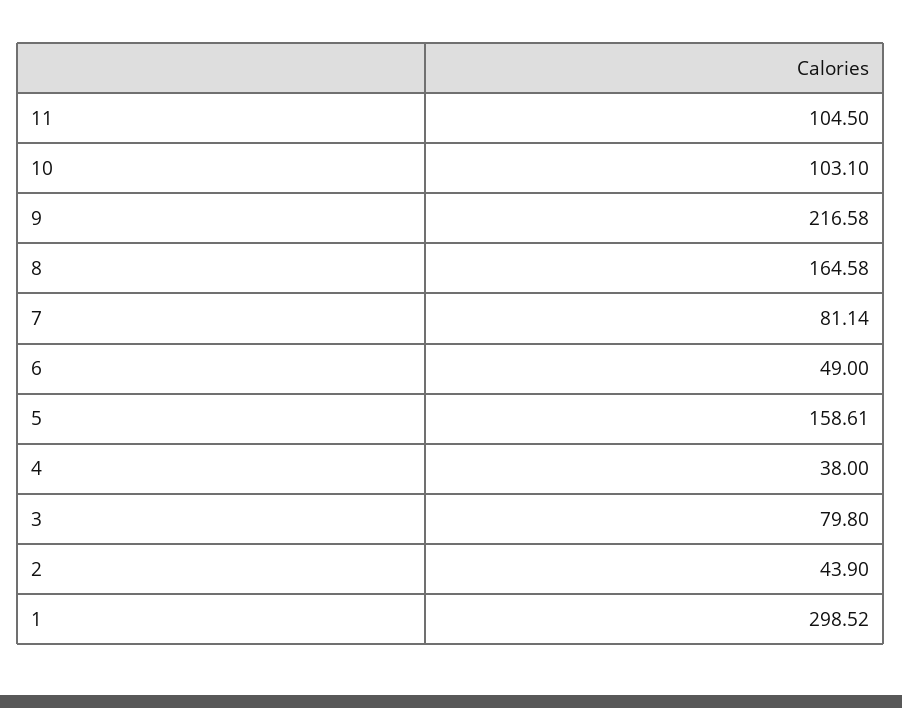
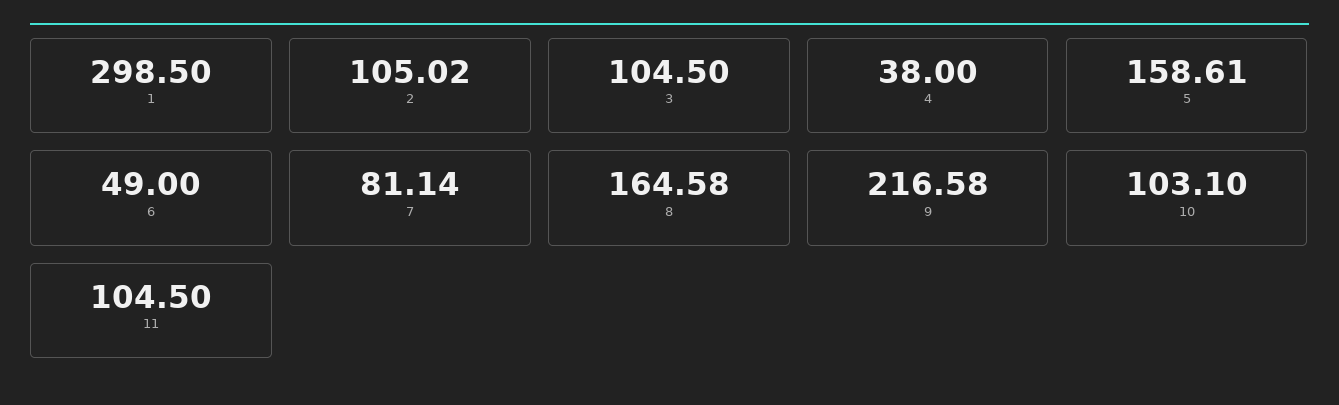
  {
    "11": 104.5,
    "10": 103.1,
    "9": 216.58,
    "8": 164.58,
    "7": 81.14,
    "6": 49,
    "5": 158.61,
    "4": 38,
-   "3": 79.8,
+   "3": 104.5,
-   "2": 43.9,
+   "2": 105.02,
-   "1": 298.52
+   "1": 298.5
  }

